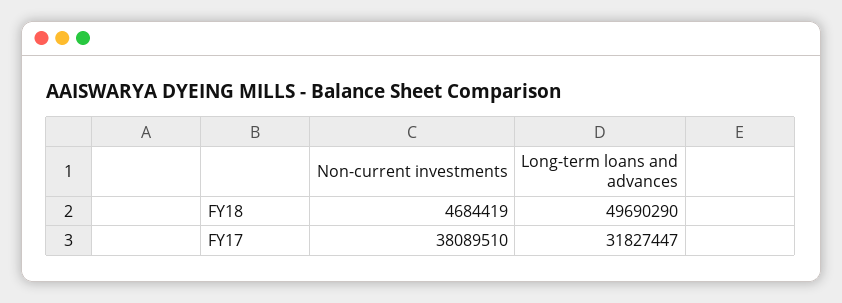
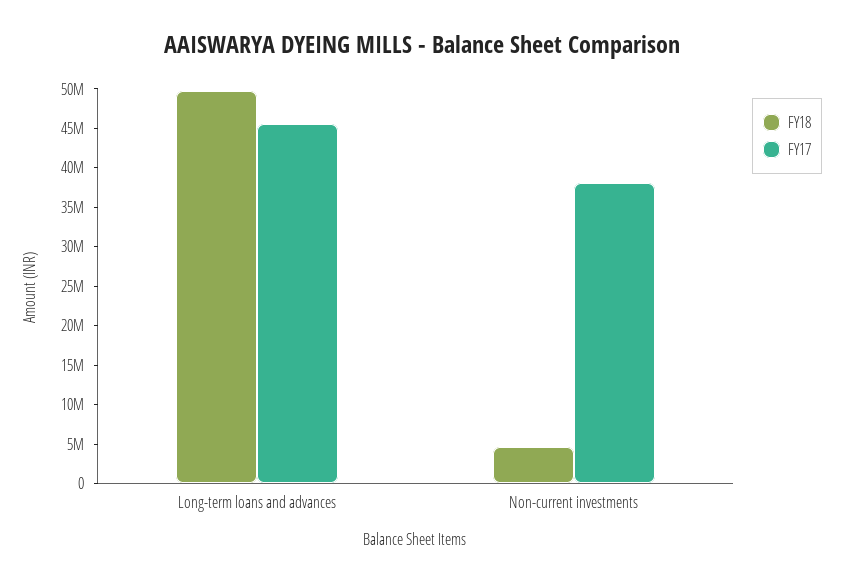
  {
    "FY18": {
      "Non-current investments": 4684419,
      "Long-term loans and advances": 49690290
    },
    "FY17": {
      "Non-current investments": 38089510,
-     "Long-term loans and advances": 31827447
+     "Long-term loans and advances": 45000000
    }
  }

